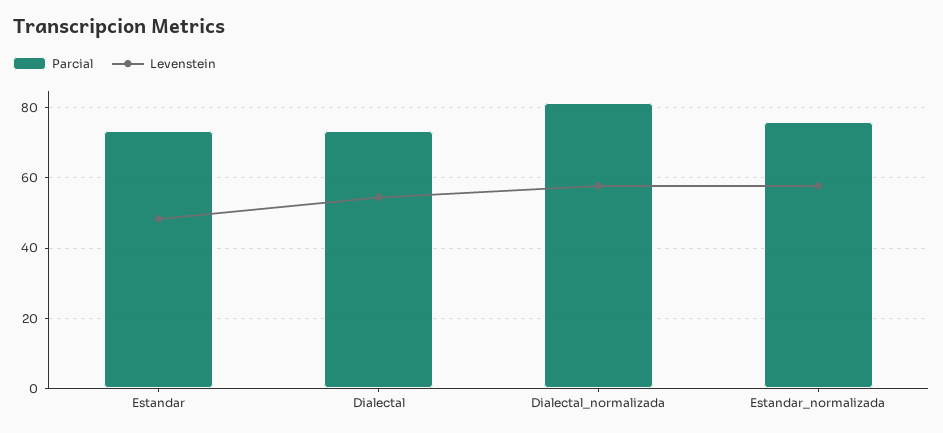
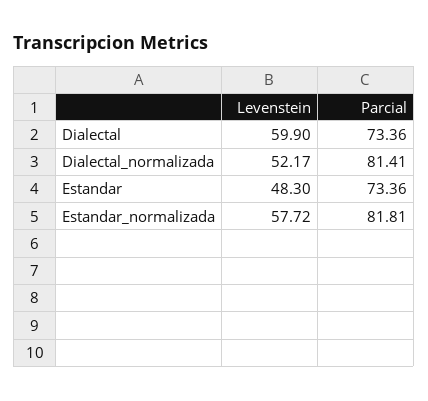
  {
    "Parcial": {
      "Estandar": 73.36,
      "Dialectal": 73.36,
      "Dialectal_normalizada": 81.41,
-     "Estandar_normalizada": 76
+     "Estandar_normalizada": 81.81
    },
    "Levenstein": {
      "Estandar": 48.3,
-     "Dialectal": 54,
+     "Dialectal": 59.9,
-     "Dialectal_normalizada": 58,
+     "Dialectal_normalizada": 52.17,
      "Estandar_normalizada": 57.72
    }
  }

